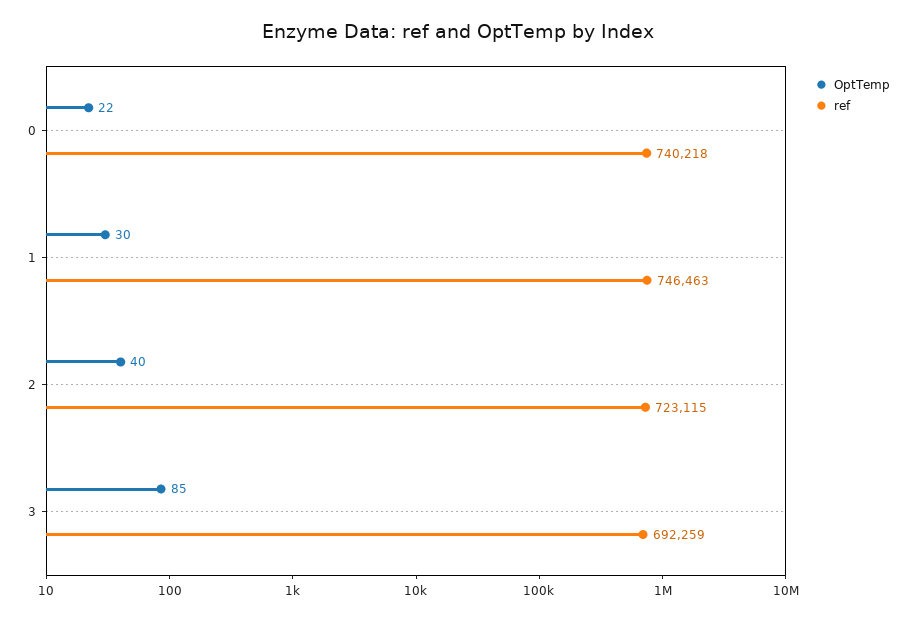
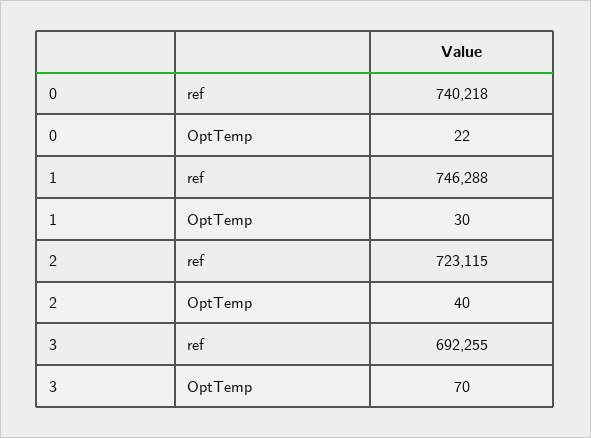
  {
    "OptTemp": {
      "0": 22,
      "1": 30,
      "2": 40,
-     "3": 85
+     "3": 70
    },
    "ref": {
      "0": 740218,
-     "1": 746463,
+     "1": 746288,
      "2": 723115,
-     "3": 692259
+     "3": 692255
    }
  }

